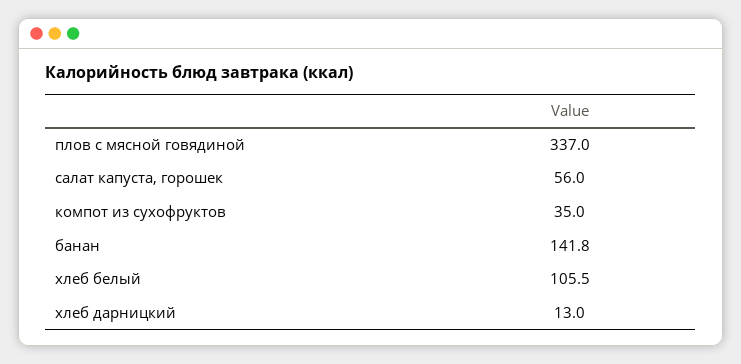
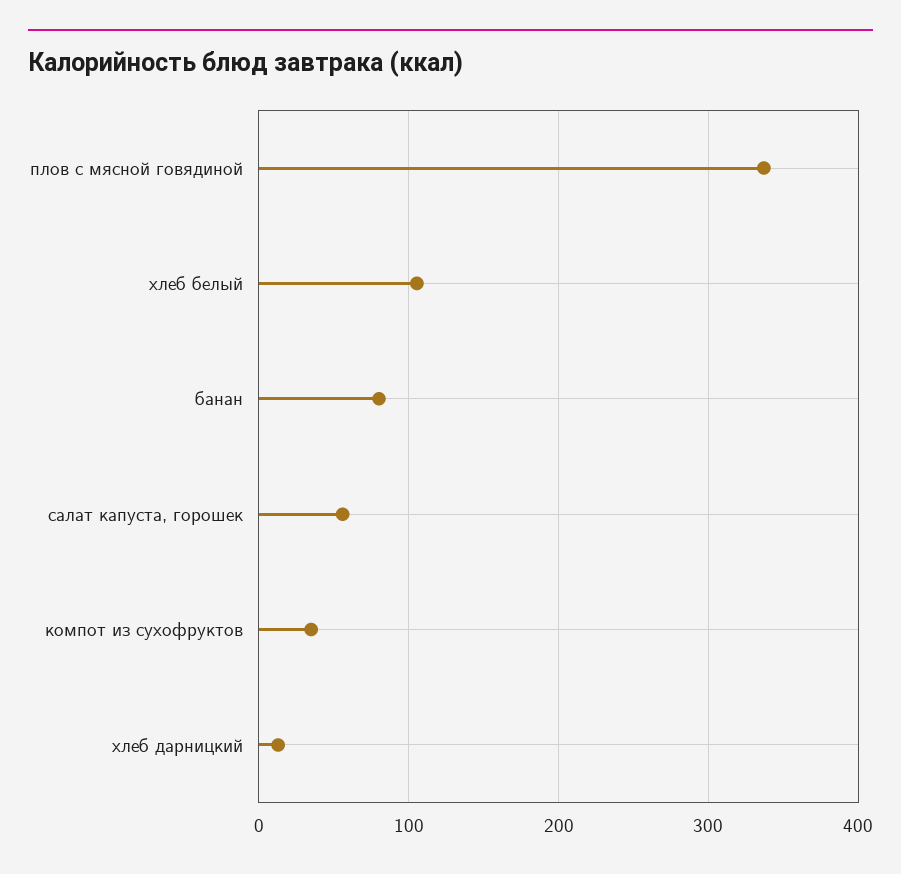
  {
    "плов с мясной говядиной": 337,
    "салат капуста, горошек": 56,
    "компот из сухофруктов": 35,
-   "банан": 141.8,
+   "банан": 80,
    "хлеб белый": 105.5,
    "хлеб дарницкий": 13
  }

